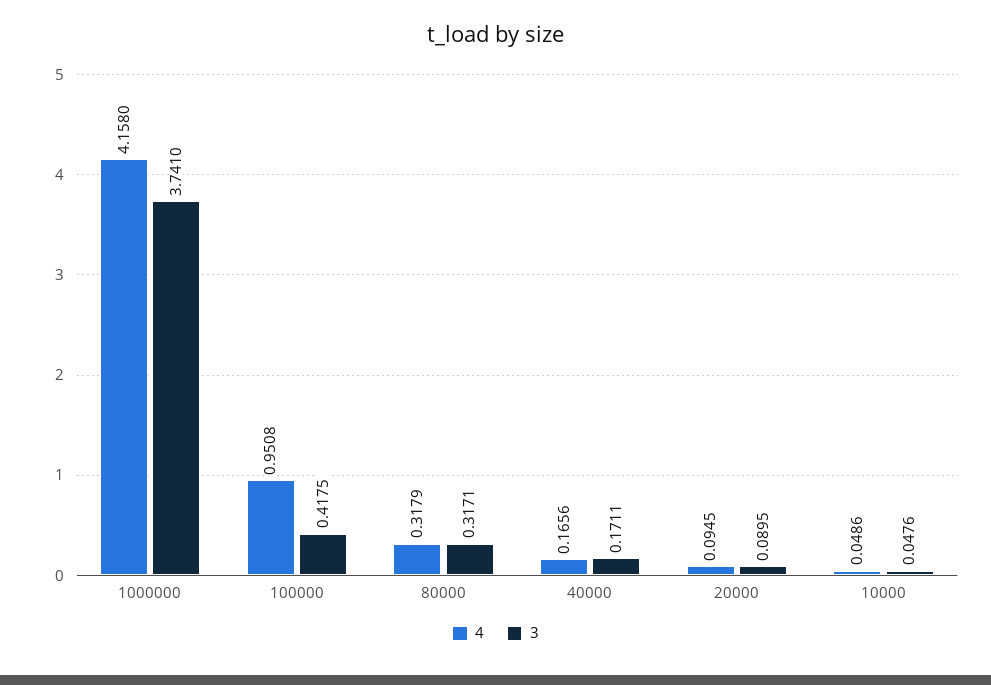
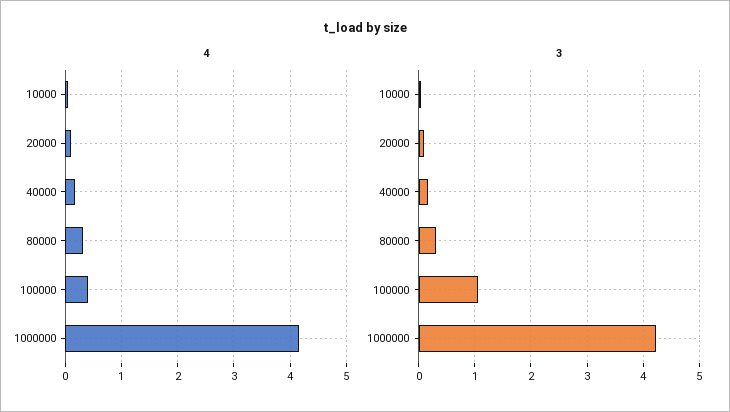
  {
    "4": {
      "1000000": 4.158,
-     "100000": 0.9508,
+     "100000": 0.4,
      "80000": 0.3179,
      "40000": 0.1656,
      "20000": 0.0945,
      "10000": 0.0486
    },
    "3": {
-     "1000000": 3.741,
+     "1000000": 4.2,
-     "100000": 0.4175,
+     "100000": 1,
      "80000": 0.3171,
      "40000": 0.1711,
      "20000": 0.0895,
      "10000": 0.0476
    }
  }

